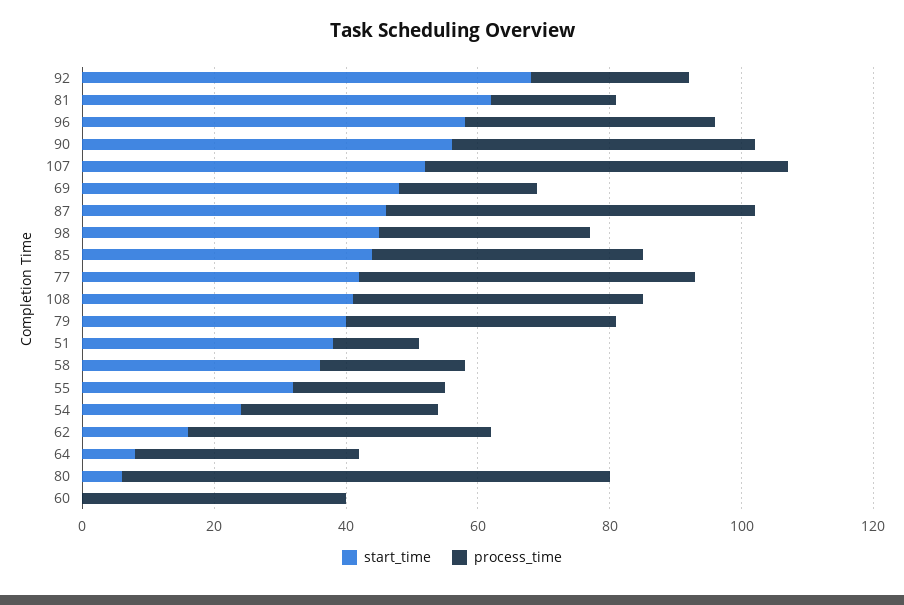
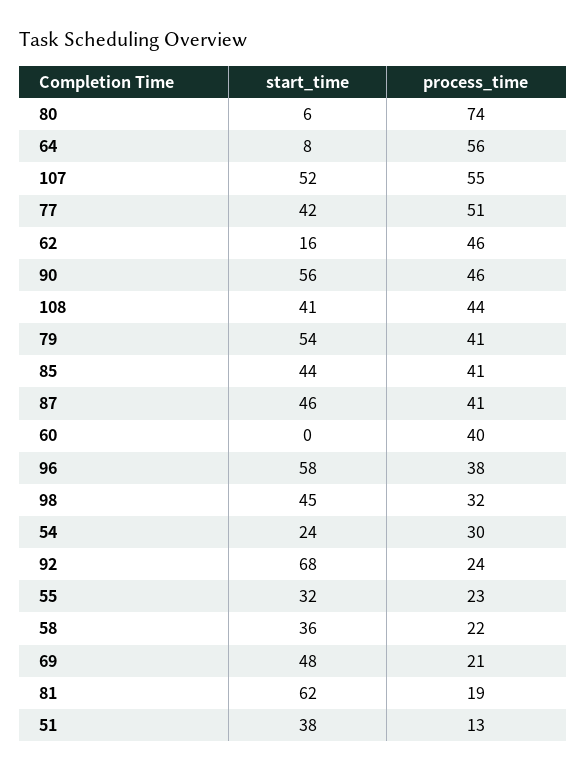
  {
    "start_time": {
      "92": 68,
      "81": 62,
      "96": 58,
      "90": 56,
      "107": 52,
      "69": 48,
      "87": 46,
      "98": 45,
      "85": 44,
      "77": 42,
      "108": 41,
-     "79": 40,
+     "79": 54,
      "51": 38,
      "58": 36,
      "55": 32,
      "54": 24,
      "62": 16,
      "64": 8,
      "80": 6,
      "60": 0
    },
    "process_time": {
      "92": 24,
      "81": 19,
      "96": 38,
      "90": 46,
      "107": 55,
      "69": 21,
-     "87": 55,
+     "87": 41,
      "98": 32,
      "85": 41,
      "77": 51,
      "108": 44,
      "79": 41,
      "51": 13,
      "58": 22,
      "55": 23,
      "54": 30,
      "62": 46,
-     "64": 35,
+     "64": 56,
      "80": 74,
      "60": 40
    }
  }

